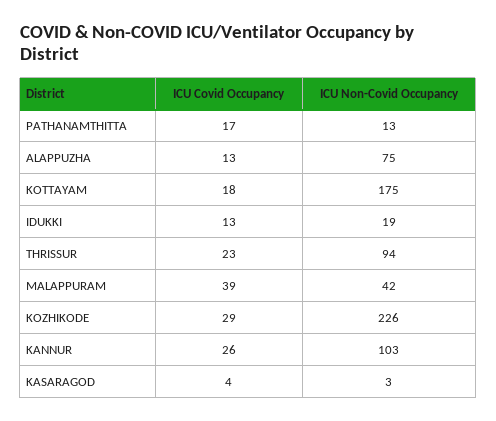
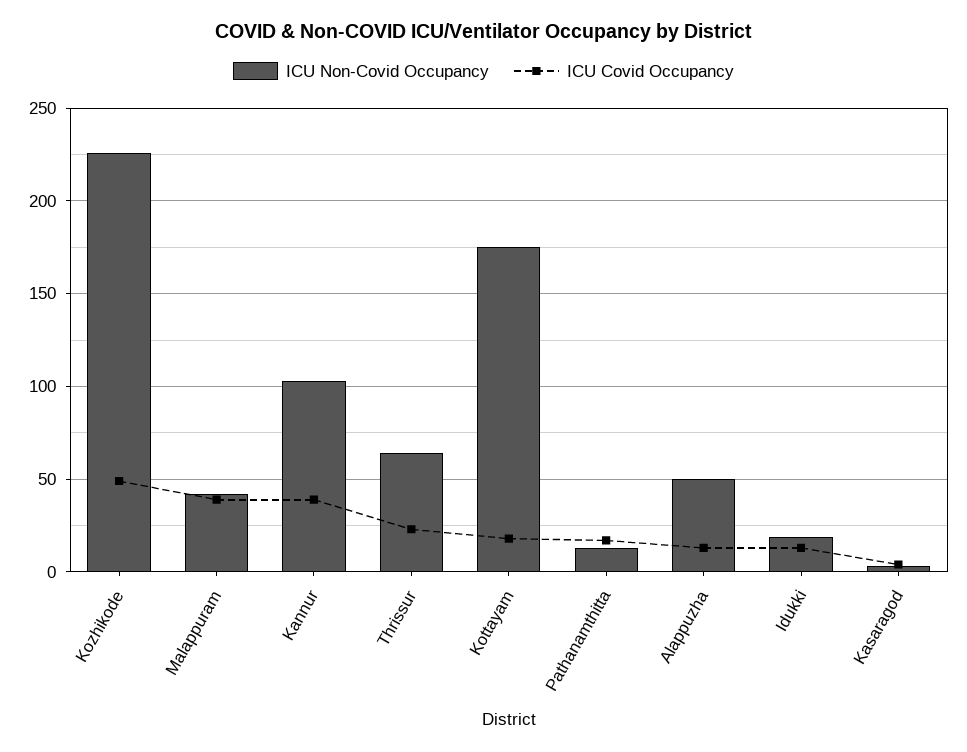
  {
    "ICU Covid Occupancy": {
      "PATHANAMTHITTA": 17,
      "ALAPPUZHA": 13,
      "KOTTAYAM": 18,
      "IDUKKI": 13,
      "THRISSUR": 23,
      "MALAPPURAM": 39,
-     "KOZHIKODE": 29,
+     "KOZHIKODE": 50,
-     "KANNUR": 26,
+     "KANNUR": 40,
      "KASARAGOD": 4
    },
    "ICU Non-Covid Occupancy": {
      "PATHANAMTHITTA": 13,
-     "ALAPPUZHA": 75,
+     "ALAPPUZHA": 50,
      "KOTTAYAM": 175,
      "IDUKKI": 19,
-     "THRISSUR": 94,
+     "THRISSUR": 65,
      "MALAPPURAM": 42,
      "KOZHIKODE": 226,
      "KANNUR": 103,
      "KASARAGOD": 3
    }
  }

